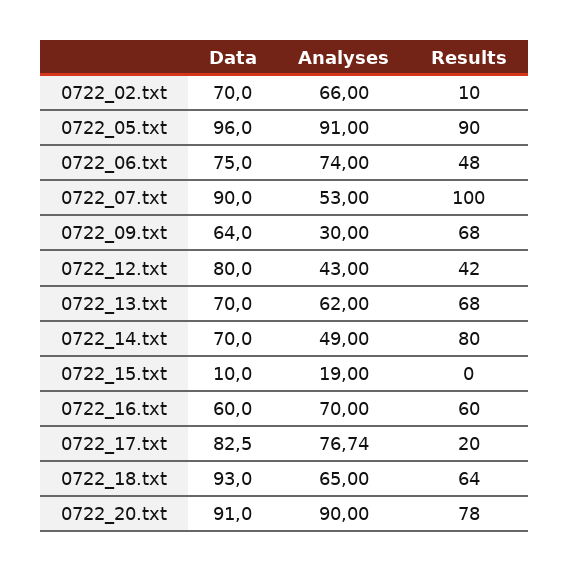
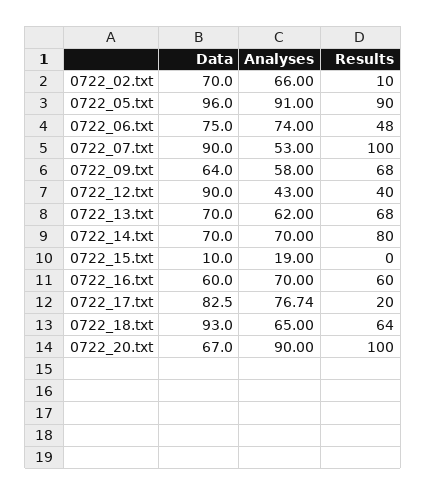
  {
    "Data": {
      "0722_02.txt": 70,
      "0722_05.txt": 96,
      "0722_06.txt": 75,
      "0722_07.txt": 90,
      "0722_09.txt": 64,
-     "0722_12.txt": 80,
+     "0722_12.txt": 90,
      "0722_13.txt": 70,
      "0722_14.txt": 70,
      "0722_15.txt": 10,
      "0722_16.txt": 60,
      "0722_17.txt": 82.5,
      "0722_18.txt": 93,
-     "0722_20.txt": 91
+     "0722_20.txt": 67
    },
    "Analyses": {
      "0722_02.txt": 66,
      "0722_05.txt": 91,
      "0722_06.txt": 74,
      "0722_07.txt": 53,
-     "0722_09.txt": 30,
+     "0722_09.txt": 58,
      "0722_12.txt": 43,
      "0722_13.txt": 62,
-     "0722_14.txt": 49,
+     "0722_14.txt": 70,
      "0722_15.txt": 19,
      "0722_16.txt": 70,
      "0722_17.txt": 76.74,
      "0722_18.txt": 65,
      "0722_20.txt": 90
    },
    "Results": {
      "0722_02.txt": 10,
      "0722_05.txt": 90,
      "0722_06.txt": 48,
      "0722_07.txt": 100,
      "0722_09.txt": 68,
-     "0722_12.txt": 42,
+     "0722_12.txt": 40,
      "0722_13.txt": 68,
      "0722_14.txt": 80,
      "0722_15.txt": 0,
      "0722_16.txt": 60,
      "0722_17.txt": 20,
      "0722_18.txt": 64,
-     "0722_20.txt": 78
+     "0722_20.txt": 100
    }
  }

